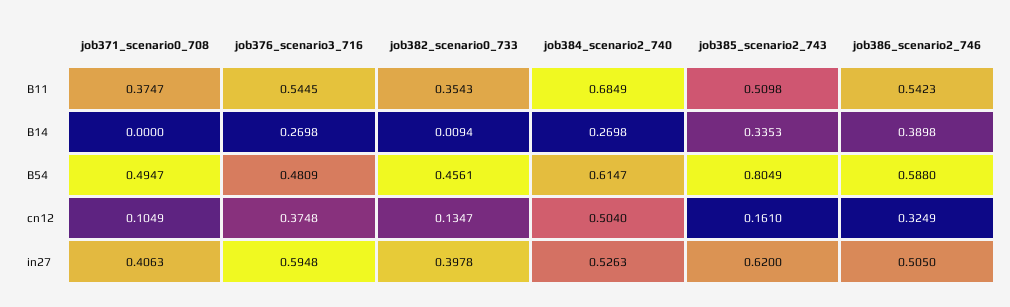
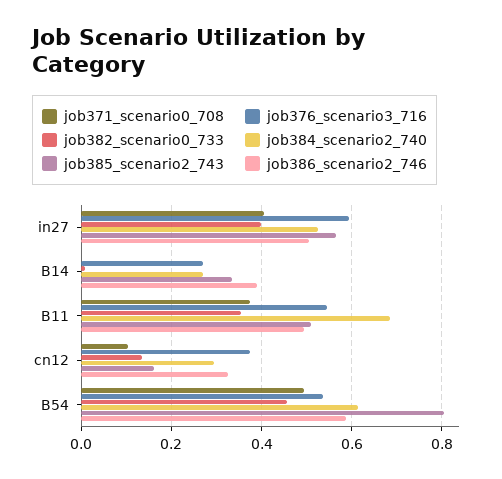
  {
    "job371_scenario0_708": {
      "B11": 0.3747,
      "B14": 0,
      "B54": 0.4947,
      "cn12": 0.1049,
      "in27": 0.4063
    },
    "job376_scenario3_716": {
      "B11": 0.5445,
      "B14": 0.2698,
-     "B54": 0.4809,
+     "B54": 0.54,
      "cn12": 0.3748,
      "in27": 0.5948
    },
    "job382_scenario0_733": {
      "B11": 0.3543,
      "B14": 0.0094,
      "B54": 0.4561,
      "cn12": 0.1347,
      "in27": 0.3978
    },
    "job384_scenario2_740": {
      "B11": 0.6849,
      "B14": 0.2698,
      "B54": 0.6147,
-     "cn12": 0.504,
+     "cn12": 0.3,
      "in27": 0.5263
    },
    "job385_scenario2_743": {
      "B11": 0.5098,
      "B14": 0.3353,
      "B54": 0.8049,
      "cn12": 0.161,
-     "in27": 0.62
+     "in27": 0.56
    },
    "job386_scenario2_746": {
-     "B11": 0.5423,
+     "B11": 0.5,
      "B14": 0.3898,
      "B54": 0.588,
      "cn12": 0.3249,
      "in27": 0.505
    }
  }

